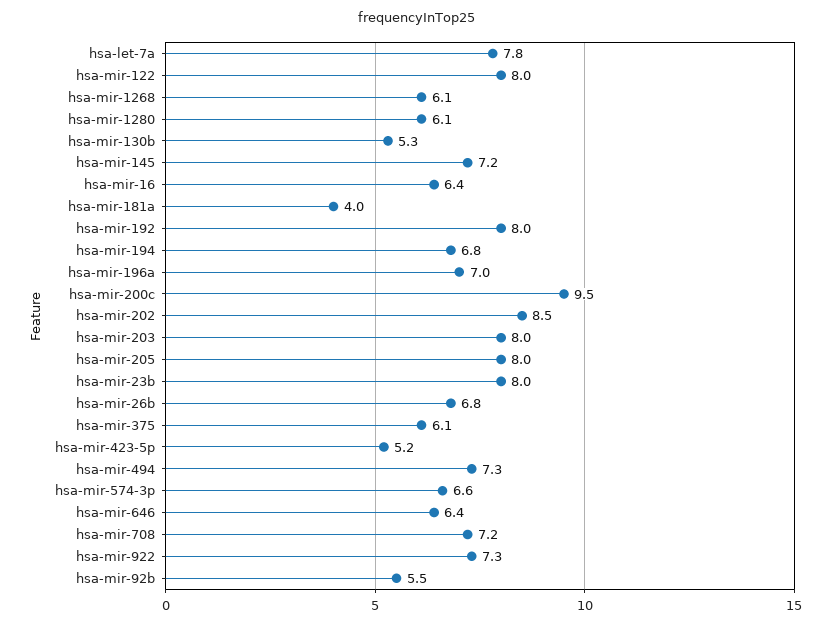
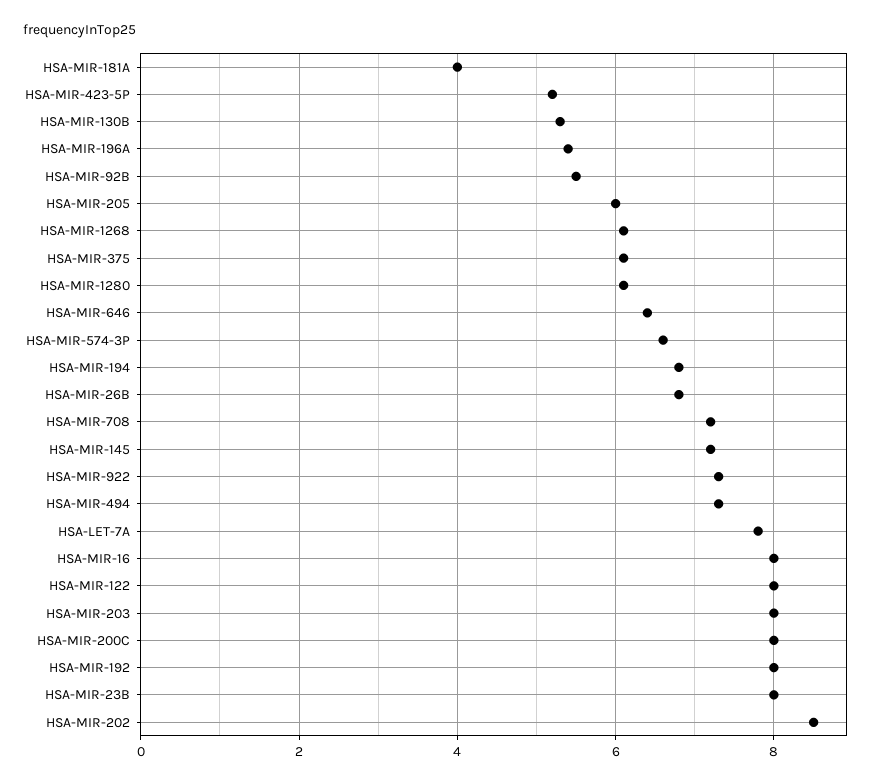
  {
    "hsa-let-7a": 7.8,
    "hsa-mir-122": 8,
    "hsa-mir-1268": 6.1,
    "hsa-mir-1280": 6.1,
    "hsa-mir-130b": 5.3,
    "hsa-mir-145": 7.2,
-   "hsa-mir-16": 6.4,
+   "hsa-mir-16": 8,
    "hsa-mir-181a": 4,
    "hsa-mir-192": 8,
    "hsa-mir-194": 6.8,
-   "hsa-mir-196a": 7,
+   "hsa-mir-196a": 5.5,
-   "hsa-mir-200c": 9.5,
+   "hsa-mir-200c": 8,
    "hsa-mir-202": 8.5,
    "hsa-mir-203": 8,
-   "hsa-mir-205": 8,
+   "hsa-mir-205": 6,
    "hsa-mir-23b": 8,
    "hsa-mir-26b": 6.8,
    "hsa-mir-375": 6.1,
    "hsa-mir-423-5p": 5.2,
    "hsa-mir-494": 7.3,
    "hsa-mir-574-3p": 6.6,
    "hsa-mir-646": 6.4,
    "hsa-mir-708": 7.2,
    "hsa-mir-922": 7.3,
    "hsa-mir-92b": 5.5
  }

